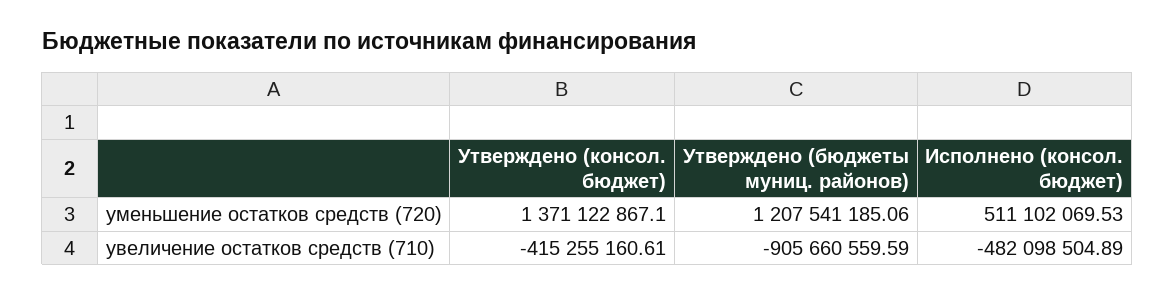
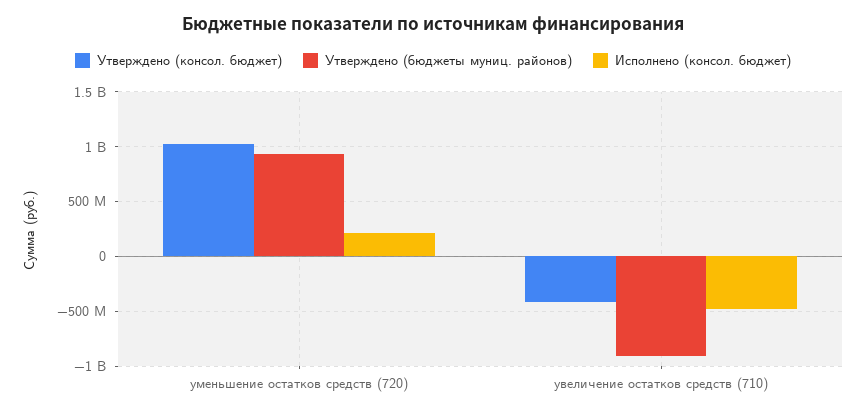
  {
    "Утверждено (консол. бюджет)": {
-     "уменьшение остатков средств (720)": 1371122867.1,
+     "уменьшение остатков средств (720)": 1000000000,
      "увеличение остатков средств (710)": -415255160.61
    },
    "Утверждено (бюджеты муниц. районов)": {
-     "уменьшение остатков средств (720)": 1207541185.06,
+     "уменьшение остатков средств (720)": 900000000,
      "увеличение остатков средств (710)": -905660559.59
    },
    "Исполнено (консол. бюджет)": {
-     "уменьшение остатков средств (720)": 511102069.53,
+     "уменьшение остатков средств (720)": 200000000,
      "увеличение остатков средств (710)": -482098504.89
    }
  }

